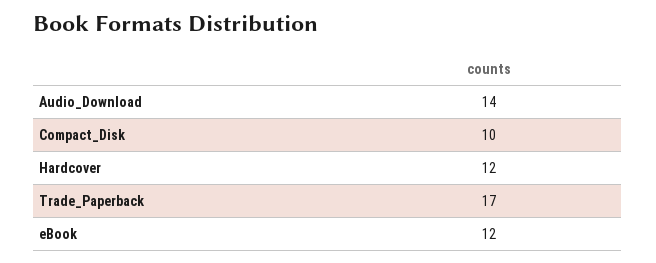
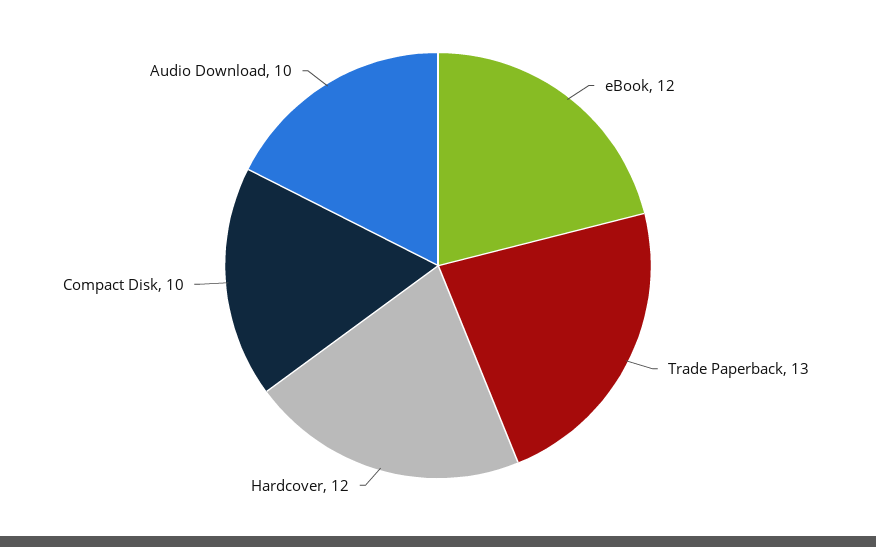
  {
-   "Audio_Download": 14,
+   "Audio_Download": 10,
    "Compact_Disk": 10,
    "Hardcover": 12,
-   "Trade_Paperback": 17,
+   "Trade_Paperback": 13,
    "eBook": 12
  }

